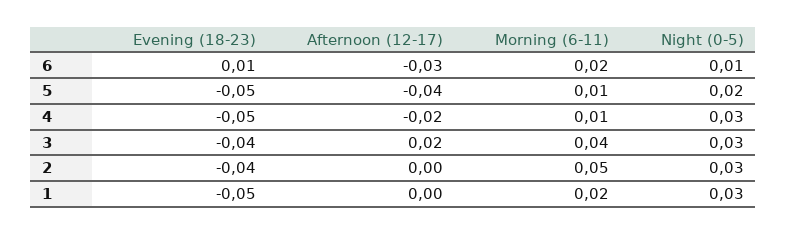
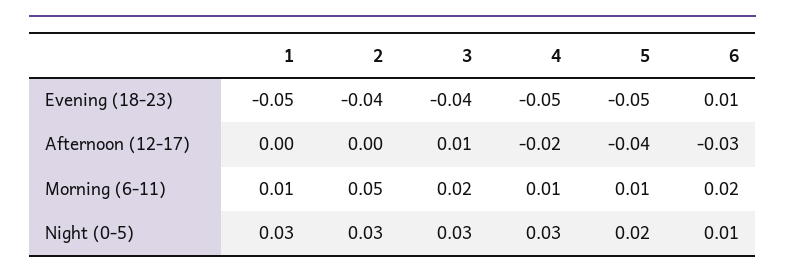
  {
    "Evening (18-23)": {
      "6": 0.01,
      "5": -0.05,
      "4": -0.05,
      "3": -0.04,
      "2": -0.04,
      "1": -0.05
    },
    "Afternoon (12-17)": {
      "6": -0.03,
      "5": -0.04,
      "4": -0.02,
-     "3": 0.02,
+     "3": 0.01,
      "2": 0,
      "1": 0
    },
    "Morning (6-11)": {
      "6": 0.02,
      "5": 0.01,
      "4": 0.01,
-     "3": 0.04,
+     "3": 0.02,
      "2": 0.05,
-     "1": 0.02
+     "1": 0.01
    },
    "Night (0-5)": {
      "6": 0.01,
      "5": 0.02,
      "4": 0.03,
      "3": 0.03,
      "2": 0.03,
      "1": 0.03
    }
  }

